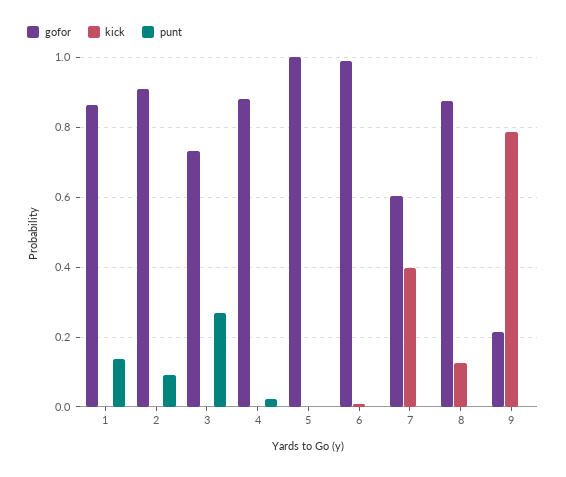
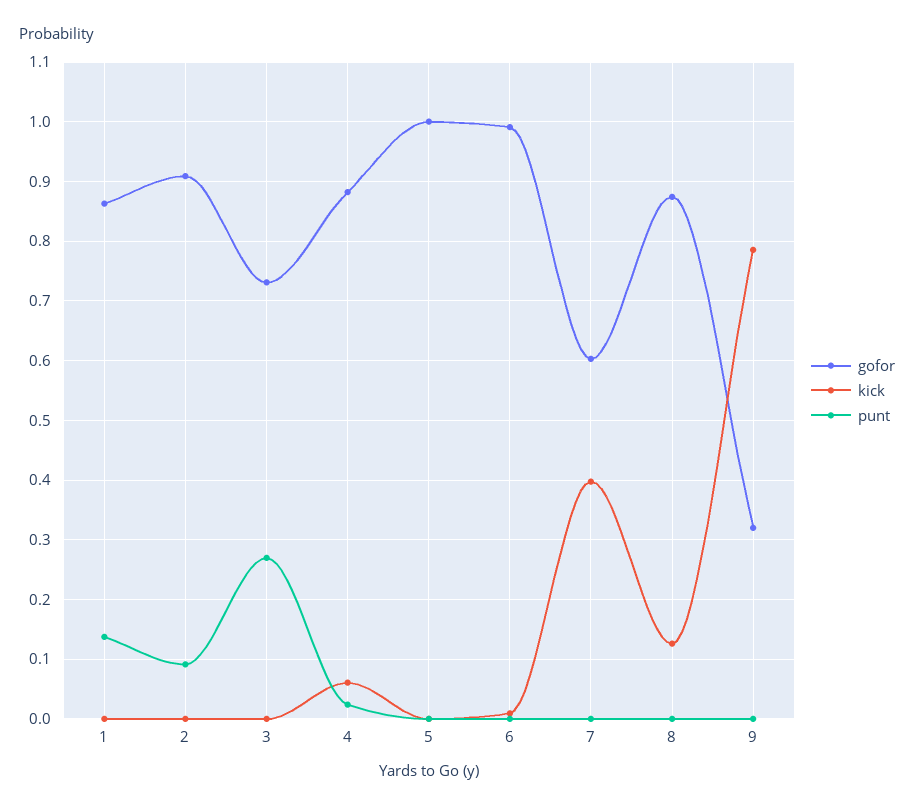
  {
    "gofor": {
      "1": 0.86,
      "2": 0.9,
      "3": 0.74,
      "4": 0.88,
      "5": 1,
      "6": 1,
      "7": 0.6,
      "8": 0.88,
-     "9": 0.22
+     "9": 0.32
    },
    "kick": {
      "1": 0,
      "2": 0,
      "3": 0,
-     "4": 0,
+     "4": 0.06,
      "5": 0,
      "6": 0,
      "7": 0.4,
      "8": 0.12,
      "9": 0.78
    },
    "punt": {
      "1": 0.14,
      "2": 0.1,
      "3": 0.26,
      "4": 0.02,
      "5": 0,
      "6": 0,
      "7": 0,
      "8": 0,
      "9": 0
    }
  }

